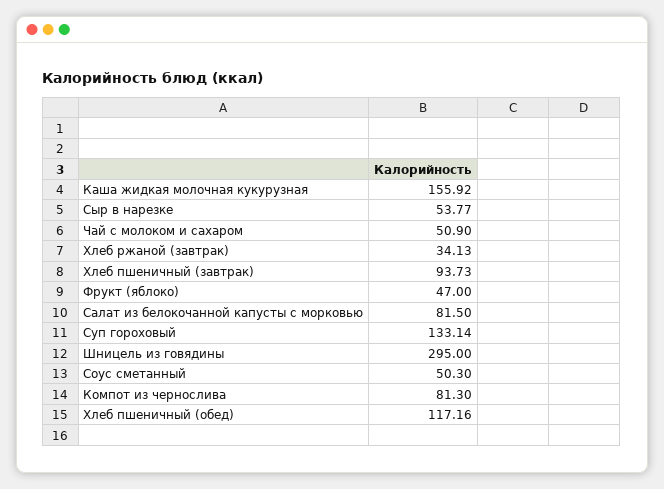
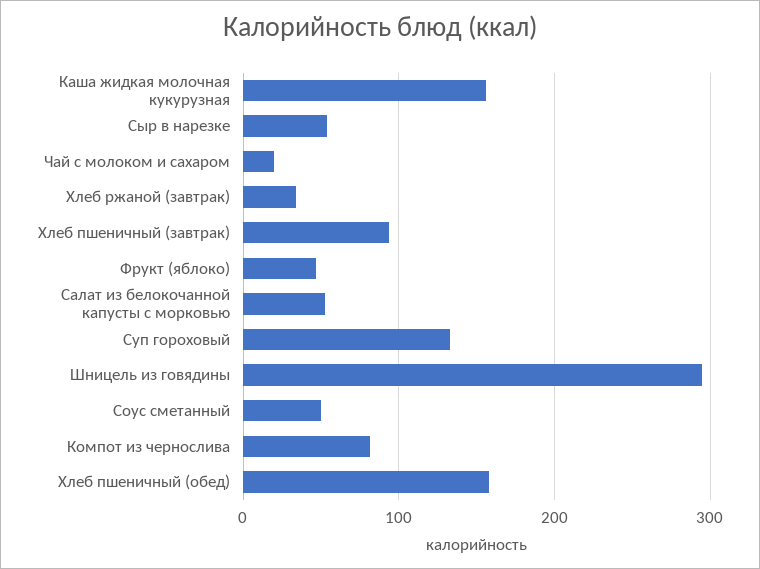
  {
    "Каша жидкая молочная кукурузная": 155.92,
    "Сыр в нарезке": 53.77,
-   "Чай с молоком и сахаром": 50.9,
+   "Чай с молоком и сахаром": 20,
    "Хлеб ржаной (завтрак)": 34.13,
    "Хлеб пшеничный (завтрак)": 93.73,
    "Фрукт (яблоко)": 47,
-   "Салат из белокочанной капусты с морковью": 81.5,
+   "Салат из белокочанной капусты с морковью": 50,
    "Суп гороховый": 133.14,
    "Шницель из говядины": 295,
    "Соус сметанный": 50.3,
    "Компот из чернослива": 81.3,
-   "Хлеб пшеничный (обед)": 117.16
+   "Хлеб пшеничный (обед)": 160
  }

